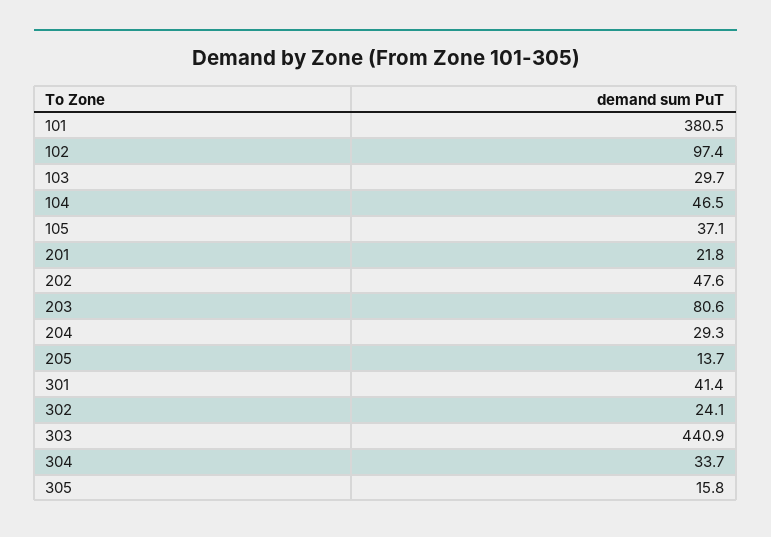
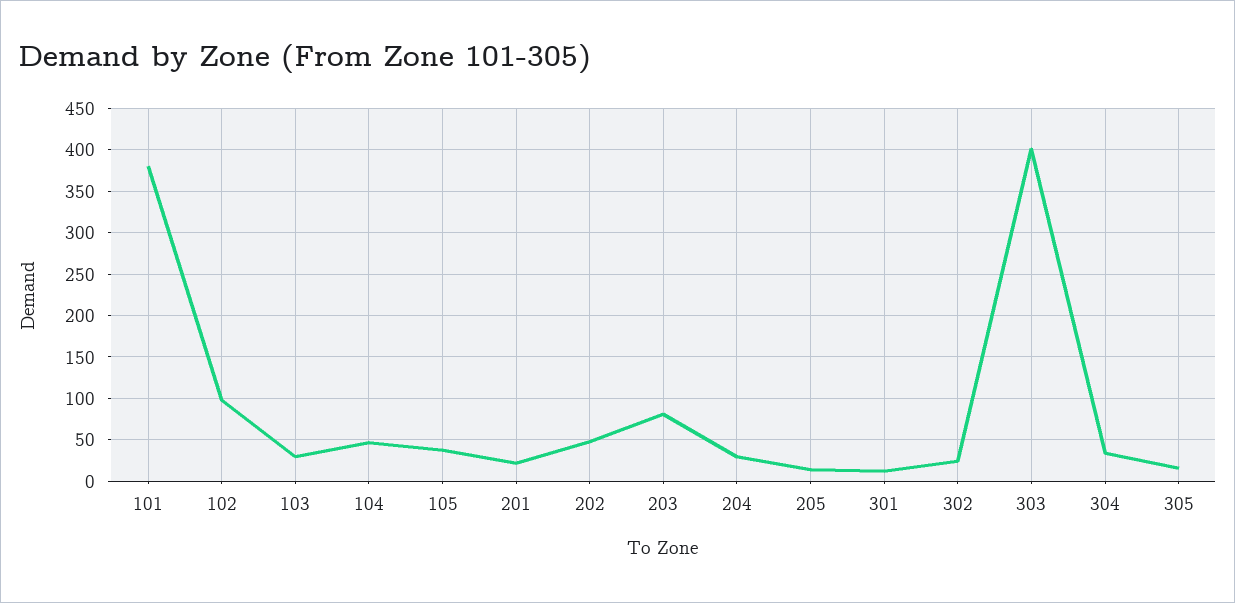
  {
    "101": 380.5,
    "102": 97.4,
    "103": 29.7,
    "104": 46.5,
    "105": 37.1,
    "201": 21.8,
    "202": 47.6,
    "203": 80.6,
    "204": 29.3,
    "205": 13.7,
-   "301": 41.4,
+   "301": 10,
    "302": 24.1,
-   "303": 440.9,
+   "303": 400,
    "304": 33.7,
    "305": 15.8
  }

